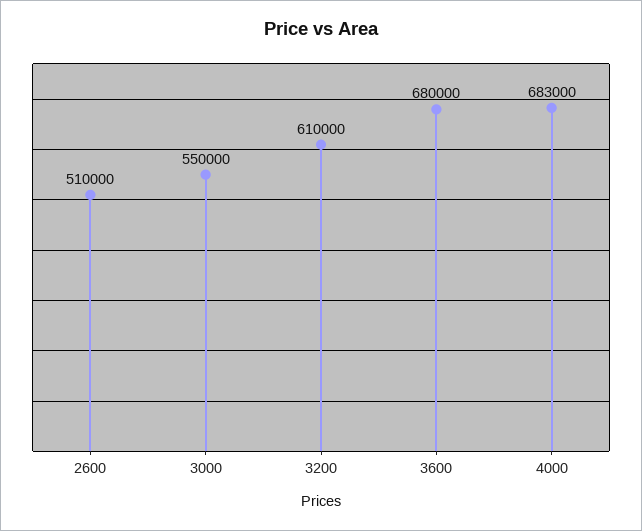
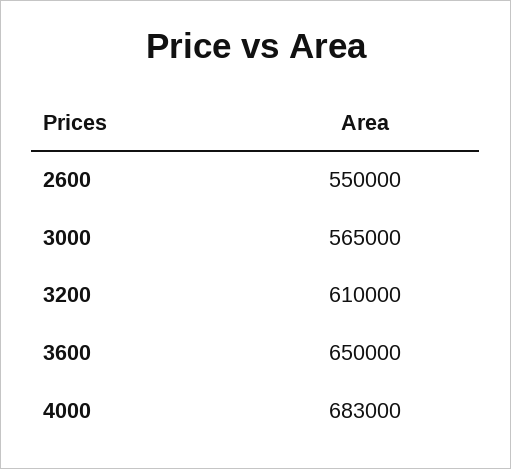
  {
-   "2600": 510000,
+   "2600": 550000,
-   "3000": 550000,
+   "3000": 565000,
    "3200": 610000,
-   "3600": 680000,
+   "3600": 650000,
    "4000": 683000
  }

